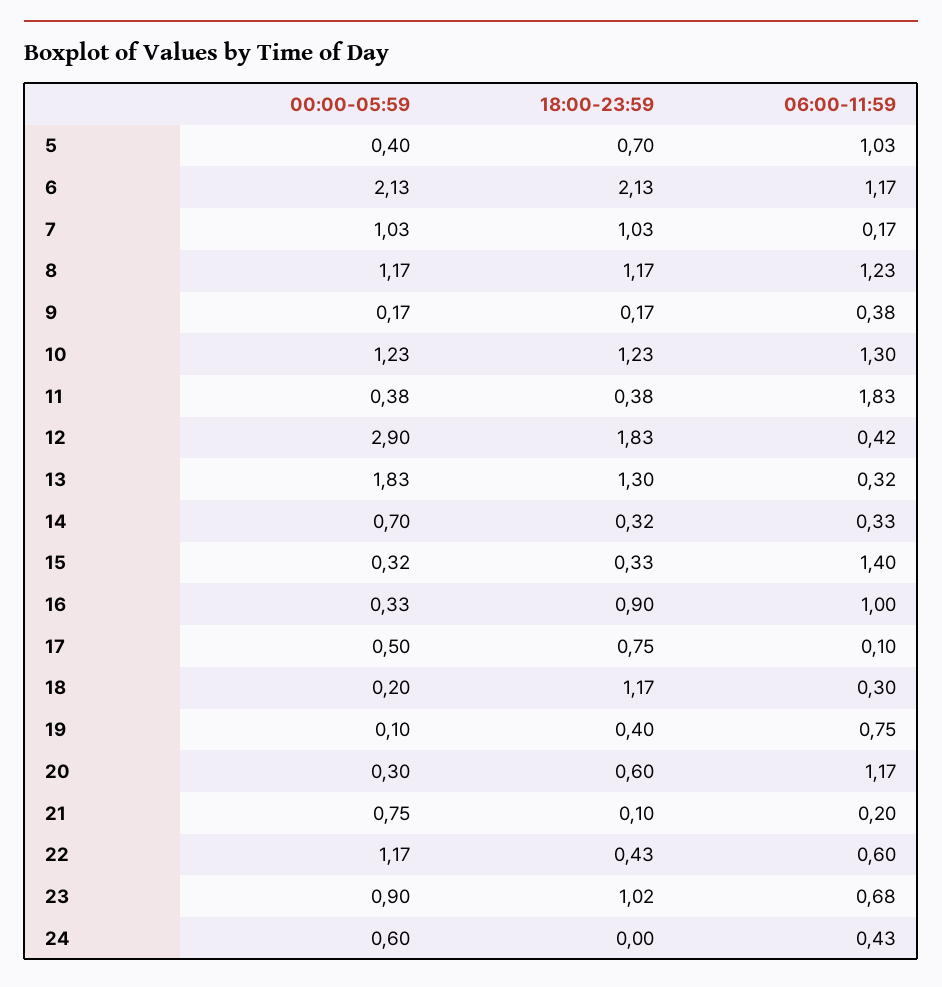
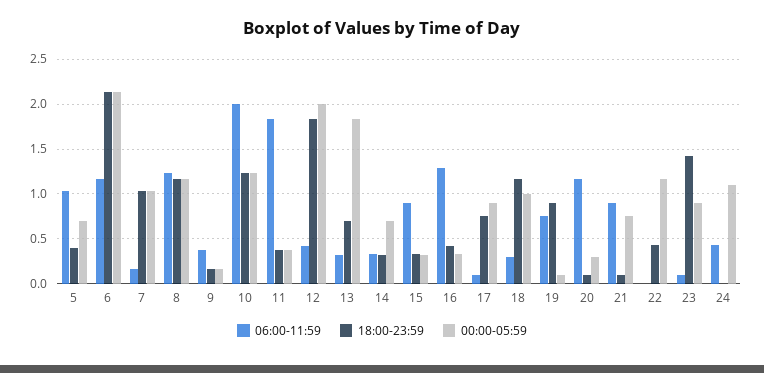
  {
    "00:00-05:59": {
-     "5": 0.4,
+     "5": 0.7,
      "6": 2.13,
      "7": 1.03,
      "8": 1.17,
      "9": 0.17,
      "10": 1.23,
      "11": 0.38,
-     "12": 2.9,
+     "12": 2,
      "13": 1.83,
      "14": 0.7,
      "15": 0.32,
      "16": 0.33,
-     "17": 0.5,
+     "17": 0.9,
-     "18": 0.2,
+     "18": 1,
      "19": 0.1,
      "20": 0.3,
      "21": 0.75,
      "22": 1.17,
      "23": 0.9,
-     "24": 0.6
+     "24": 1.1
    },
    "18:00-23:59": {
-     "5": 0.7,
+     "5": 0.4,
      "6": 2.13,
      "7": 1.03,
      "8": 1.17,
      "9": 0.17,
      "10": 1.23,
      "11": 0.38,
      "12": 1.83,
-     "13": 1.3,
+     "13": 0.7,
      "14": 0.32,
      "15": 0.33,
-     "16": 0.9,
+     "16": 0.4,
      "17": 0.75,
      "18": 1.17,
-     "19": 0.4,
+     "19": 0.9,
-     "20": 0.6,
+     "20": 0.1,
      "21": 0.1,
      "22": 0.43,
-     "23": 1.02,
+     "23": 1.4,
      "24": 0
    },
    "06:00-11:59": {
      "5": 1.03,
      "6": 1.17,
      "7": 0.17,
      "8": 1.23,
      "9": 0.38,
-     "10": 1.3,
+     "10": 2,
      "11": 1.83,
      "12": 0.42,
      "13": 0.32,
      "14": 0.33,
-     "15": 1.4,
+     "15": 0.9,
-     "16": 1,
+     "16": 1.3,
      "17": 0.1,
      "18": 0.3,
      "19": 0.75,
      "20": 1.17,
-     "21": 0.2,
+     "21": 0.9,
-     "22": 0.6,
+     "22": 0,
-     "23": 0.68,
+     "23": 0.1,
      "24": 0.43
    }
  }

